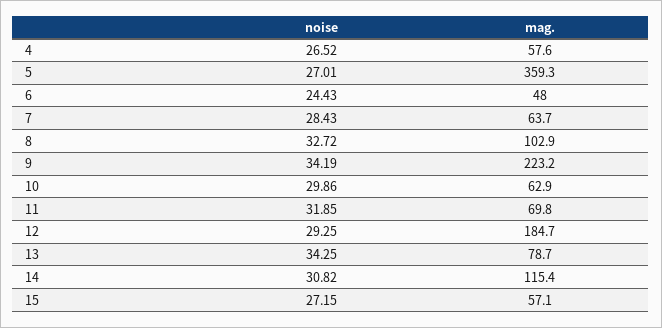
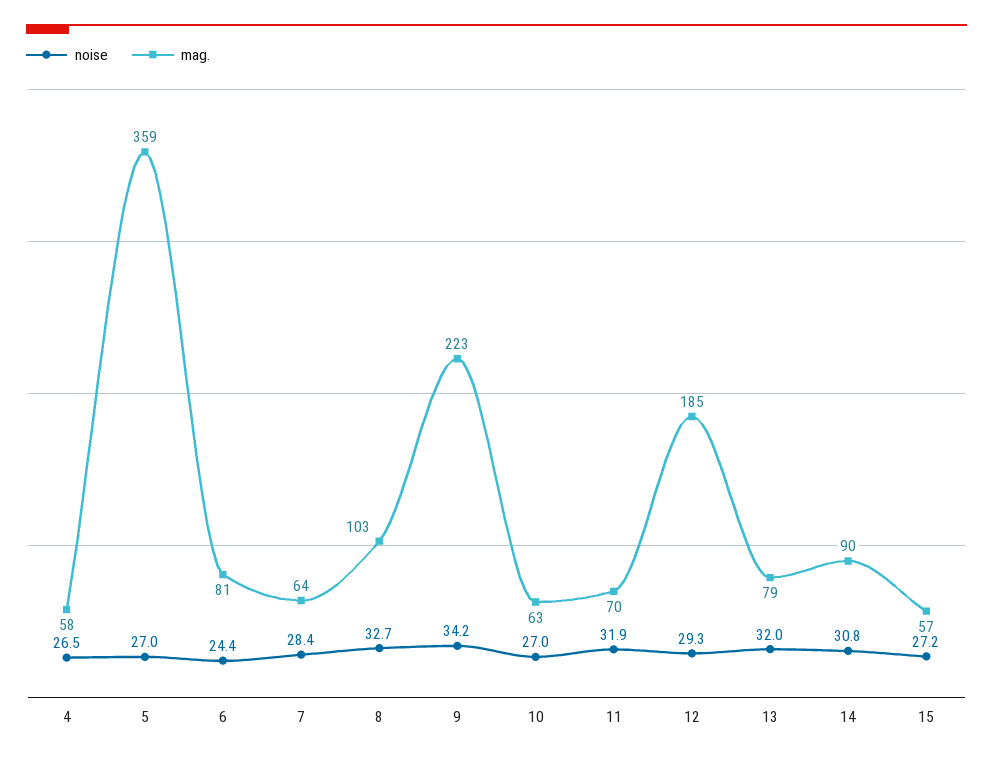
  {
    "noise": {
      "4": 26.52,
      "5": 27.01,
      "6": 24.43,
      "7": 28.43,
      "8": 32.72,
      "9": 34.19,
-     "10": 29.86,
+     "10": 27,
      "11": 31.85,
      "12": 29.25,
-     "13": 34.25,
+     "13": 32,
      "14": 30.82,
      "15": 27.15
    },
    "mag.": {
      "4": 57.6,
      "5": 359.3,
-     "6": 48,
+     "6": 81,
      "7": 63.7,
      "8": 102.9,
      "9": 223.2,
      "10": 62.9,
      "11": 69.8,
      "12": 184.7,
      "13": 78.7,
-     "14": 115.4,
+     "14": 90,
      "15": 57.1
    }
  }

